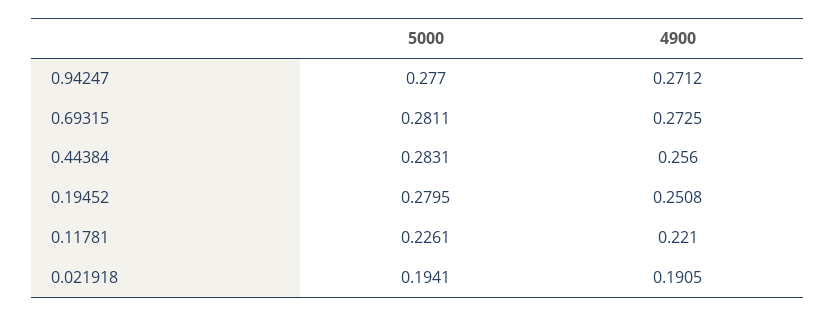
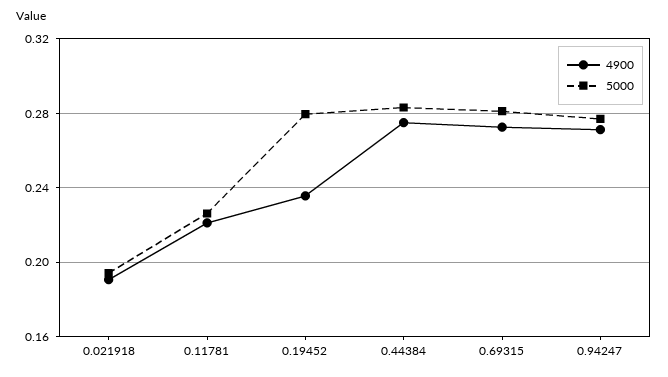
  {
    "5000": {
      "0.94247": 0.277,
      "0.69315": 0.2811,
      "0.44384": 0.2831,
      "0.19452": 0.2795,
      "0.11781": 0.2261,
      "0.021918": 0.1941
    },
    "4900": {
      "0.94247": 0.2712,
      "0.69315": 0.2725,
-     "0.44384": 0.256,
+     "0.44384": 0.275,
-     "0.19452": 0.2508,
+     "0.19452": 0.235,
      "0.11781": 0.221,
      "0.021918": 0.1905
    }
  }

